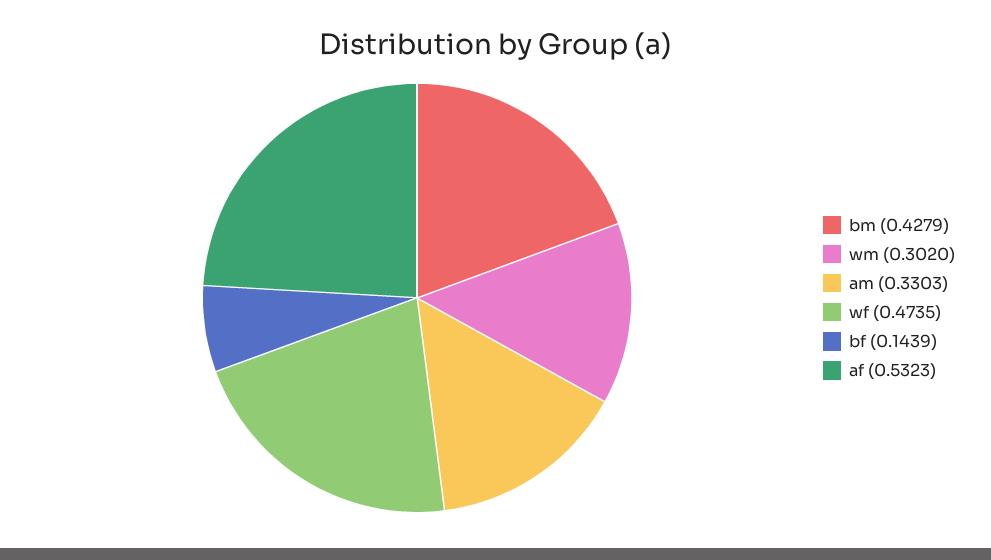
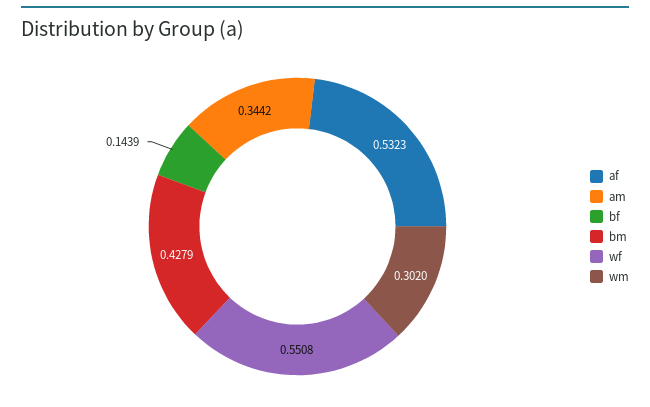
  {
    "bm": 0.4279,
    "wm": 0.302,
-   "am": 0.3303,
+   "am": 0.3442,
-   "wf": 0.4735,
+   "wf": 0.5508,
    "bf": 0.1439,
    "af": 0.5323
  }

